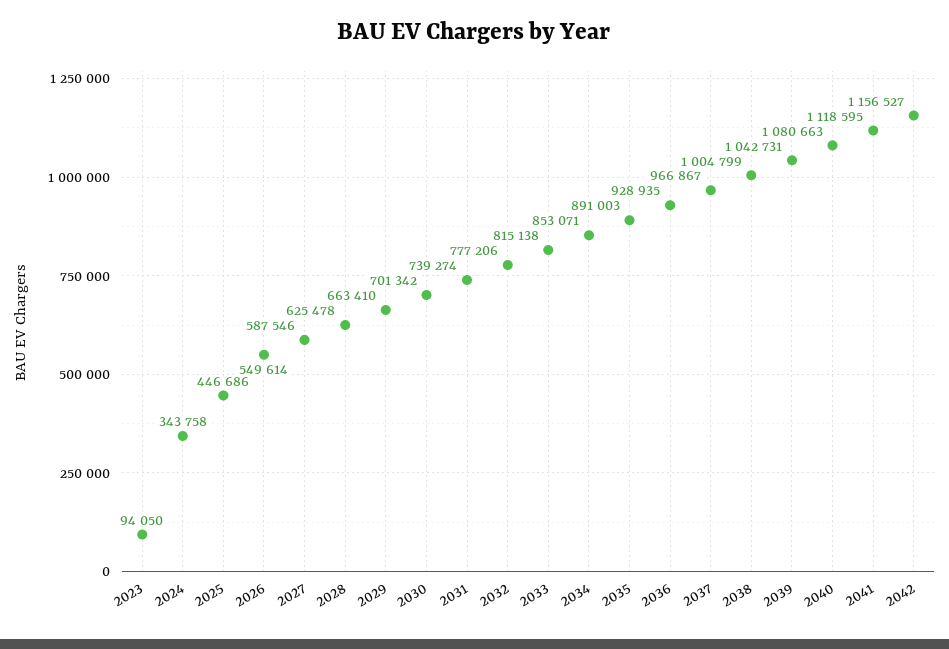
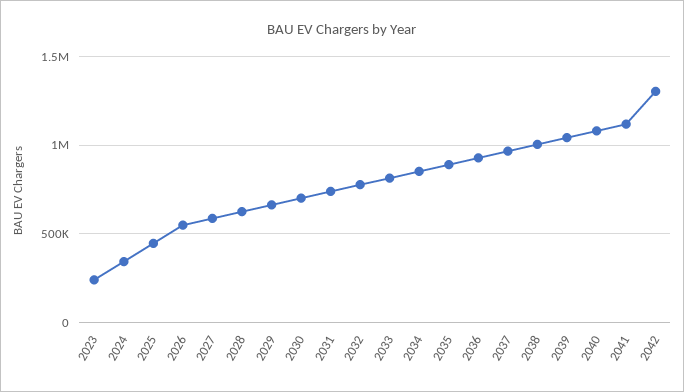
  {
-   "2023": 94050,
+   "2023": 250000,
    "2024": 343758,
    "2025": 446686,
    "2026": 549614,
    "2027": 587546,
    "2028": 625478,
    "2029": 663410,
    "2030": 701342,
    "2031": 739274,
    "2032": 777206,
    "2033": 815138,
    "2034": 853071,
    "2035": 891003,
    "2036": 928935,
    "2037": 966867,
    "2038": 1004799,
    "2039": 1042731,
    "2040": 1080663,
    "2041": 1118595,
-   "2042": 1156527
+   "2042": 1300000
  }

